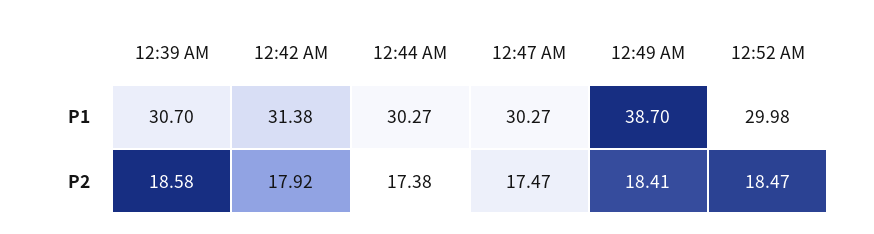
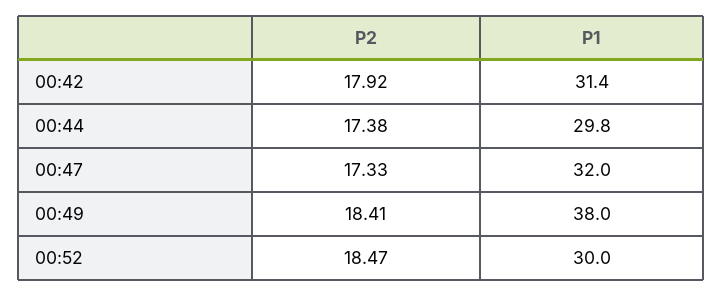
  {
-   "12:39 AM": {
-     "P1": 30.7,
-     "P2": 18.58
-   },
    "12:42 AM": {
      "P1": 31.38,
      "P2": 17.92
    },
    "12:44 AM": {
-     "P1": 30.27,
+     "P1": 29.8,
      "P2": 17.38
    },
    "12:47 AM": {
-     "P1": 30.27,
+     "P1": 32,
-     "P2": 17.47
+     "P2": 17.33
    },
    "12:49 AM": {
-     "P1": 38.7,
+     "P1": 38,
      "P2": 18.41
    },
    "12:52 AM": {
      "P1": 29.98,
      "P2": 18.47
    }
  }

